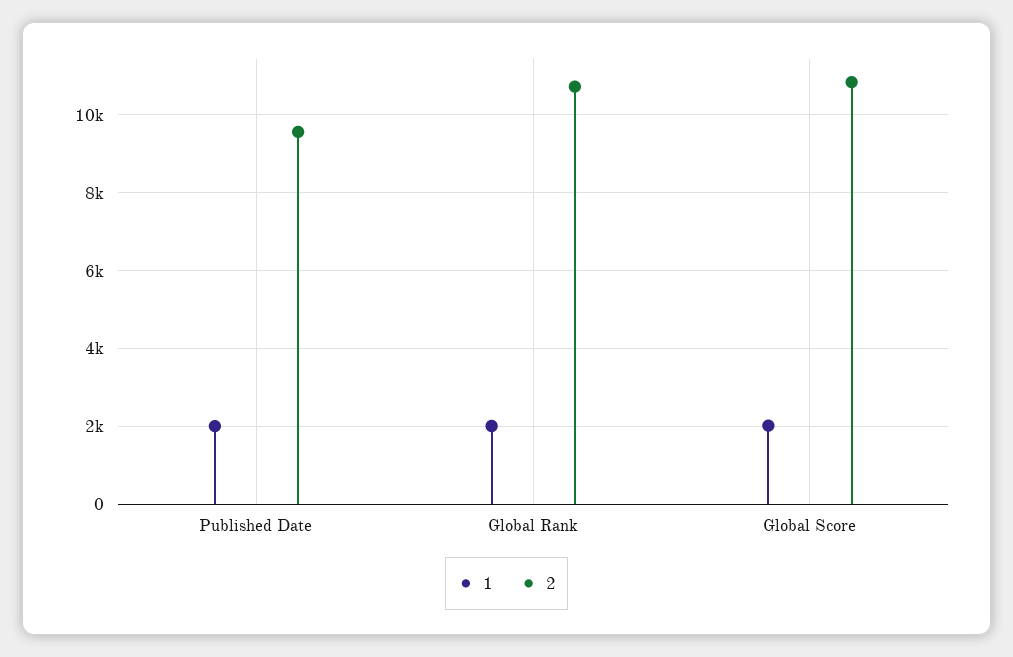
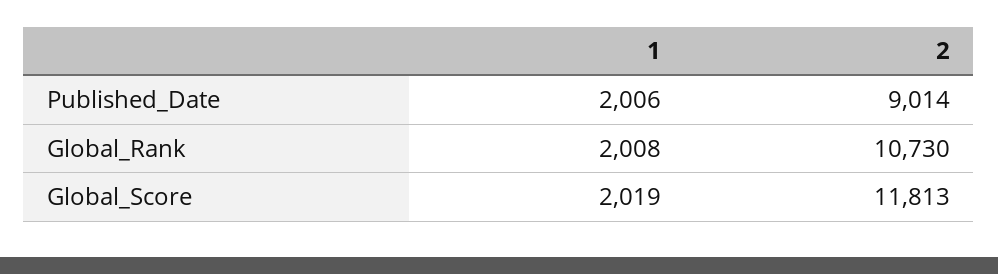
  {
    "1": {
      "Published Date": 2006,
      "Global Rank": 2008,
      "Global Score": 2019
    },
    "2": {
-     "Published Date": 9600,
+     "Published Date": 9014,
      "Global Rank": 10730,
-     "Global Score": 10800
+     "Global Score": 11813
    }
  }

